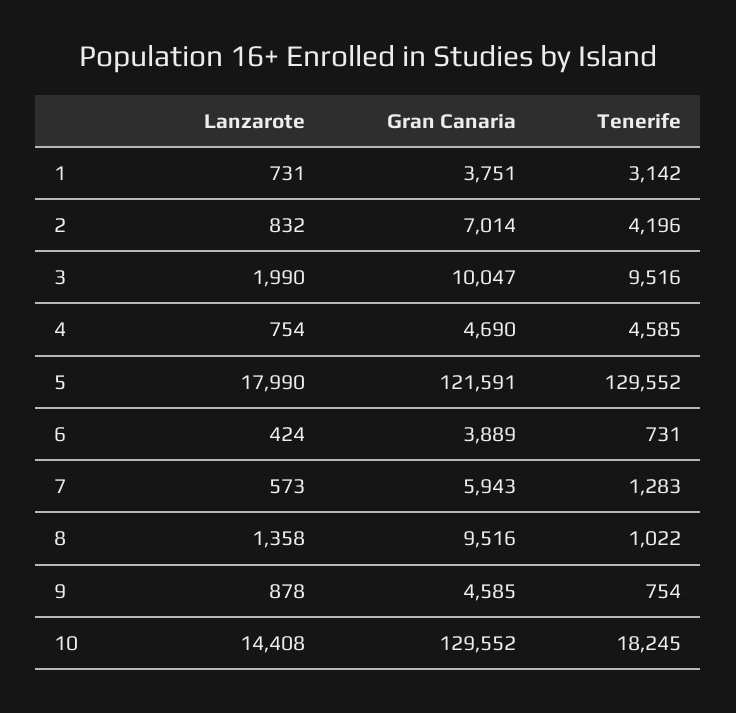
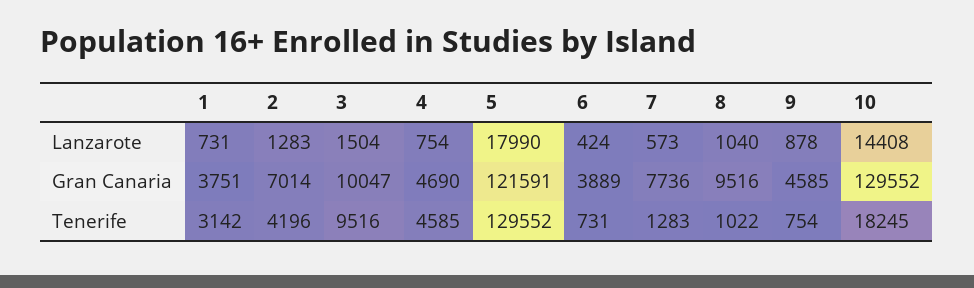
  {
    "Lanzarote": {
      "1": 731,
-     "2": 832,
+     "2": 1283,
-     "3": 1990,
+     "3": 1504,
      "4": 754,
      "5": 17990,
      "6": 424,
      "7": 573,
-     "8": 1358,
+     "8": 1040,
      "9": 878,
      "10": 14408
    },
    "Gran Canaria": {
      "1": 3751,
      "2": 7014,
      "3": 10047,
      "4": 4690,
      "5": 121591,
      "6": 3889,
-     "7": 5943,
+     "7": 7736,
      "8": 9516,
      "9": 4585,
      "10": 129552
    },
    "Tenerife": {
      "1": 3142,
      "2": 4196,
      "3": 9516,
      "4": 4585,
      "5": 129552,
      "6": 731,
      "7": 1283,
      "8": 1022,
      "9": 754,
      "10": 18245
    }
  }

